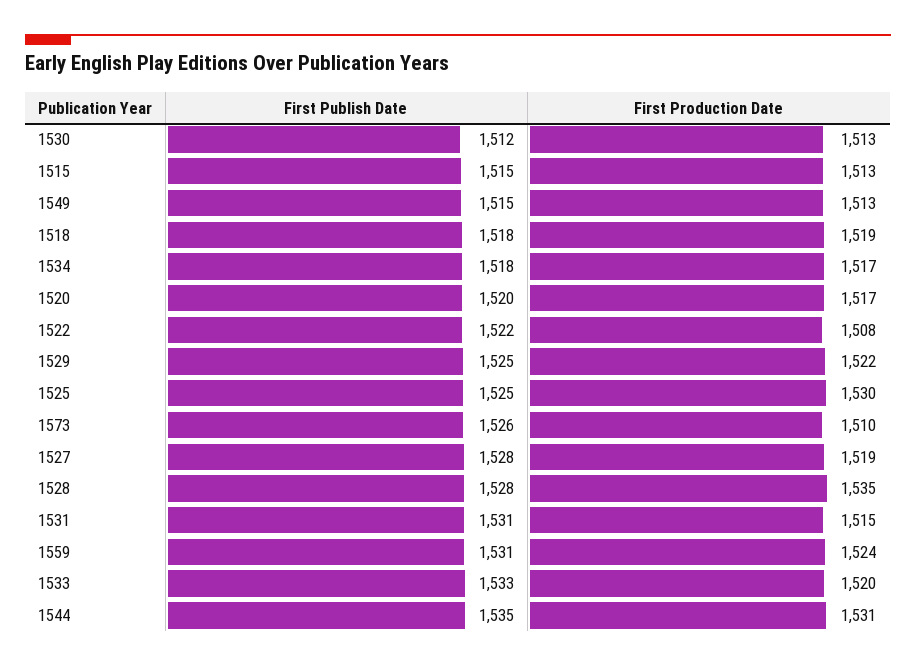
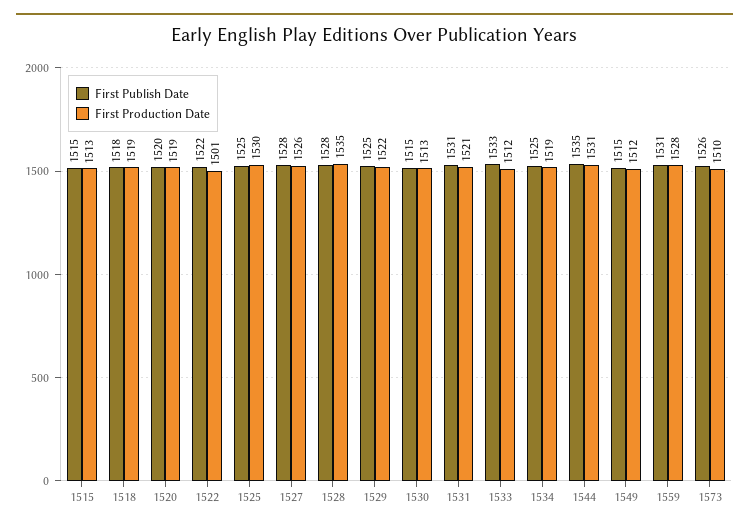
  {
    "First Publish Date": {
-     "1530": 1512,
+     "1530": 1515,
      "1515": 1515,
      "1549": 1515,
      "1518": 1518,
-     "1534": 1518,
+     "1534": 1525,
      "1520": 1520,
      "1522": 1522,
      "1529": 1525,
      "1525": 1525,
      "1573": 1526,
      "1527": 1528,
      "1528": 1528,
      "1531": 1531,
      "1559": 1531,
      "1533": 1533,
      "1544": 1535
    },
    "First Production Date": {
      "1530": 1513,
      "1515": 1513,
-     "1549": 1513,
+     "1549": 1512,
      "1518": 1519,
-     "1534": 1517,
+     "1534": 1519,
-     "1520": 1517,
+     "1520": 1519,
-     "1522": 1508,
+     "1522": 1501,
      "1529": 1522,
      "1525": 1530,
      "1573": 1510,
-     "1527": 1519,
+     "1527": 1526,
      "1528": 1535,
-     "1531": 1515,
+     "1531": 1521,
-     "1559": 1524,
+     "1559": 1528,
-     "1533": 1520,
+     "1533": 1512,
      "1544": 1531
    }
  }

